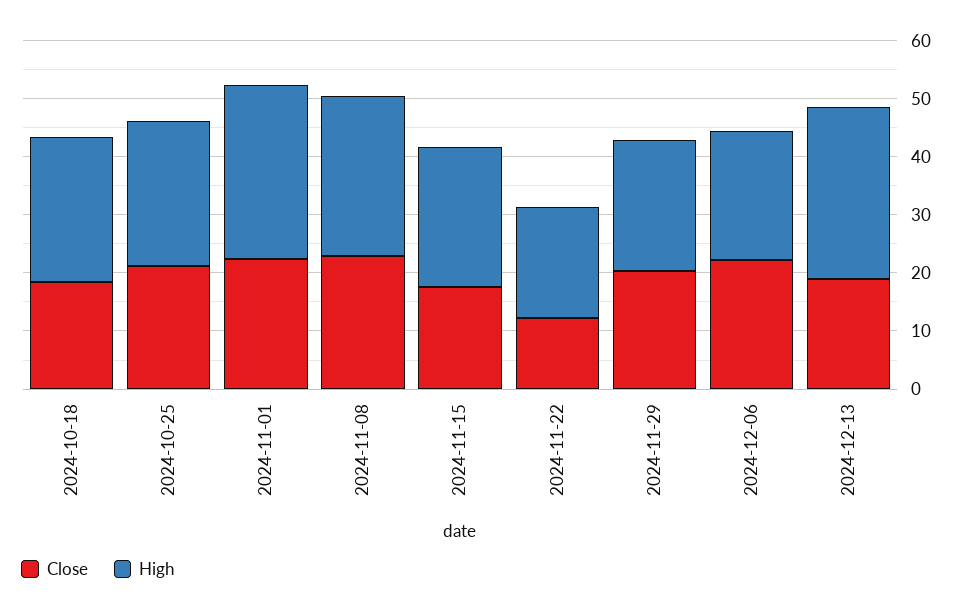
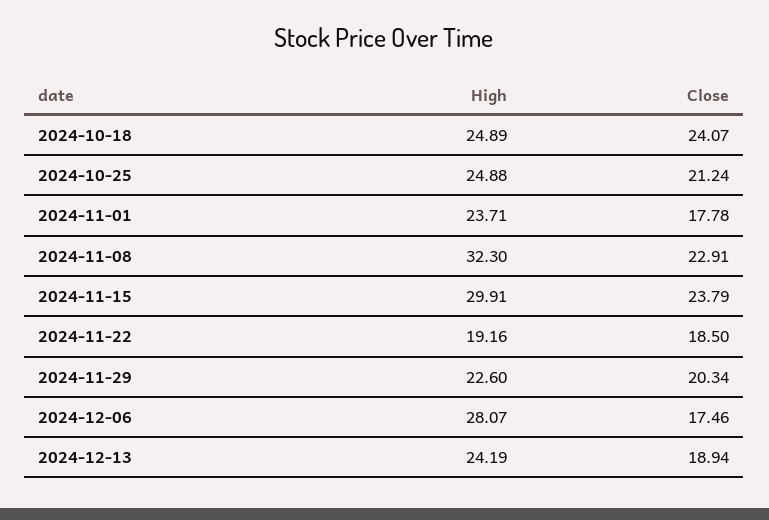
  {
    "Close": {
-     "2024-10-18": 18,
+     "2024-10-18": 24.07,
      "2024-10-25": 21.24,
-     "2024-11-01": 22,
+     "2024-11-01": 17.78,
      "2024-11-08": 22.91,
-     "2024-11-15": 18,
+     "2024-11-15": 23.79,
-     "2024-11-22": 12,
+     "2024-11-22": 18.5,
      "2024-11-29": 20.34,
-     "2024-12-06": 22,
+     "2024-12-06": 17.46,
      "2024-12-13": 18.94
    },
    "High": {
      "2024-10-18": 24.89,
      "2024-10-25": 24.88,
-     "2024-11-01": 30,
+     "2024-11-01": 23.71,
-     "2024-11-08": 28,
+     "2024-11-08": 32.3,
-     "2024-11-15": 24,
+     "2024-11-15": 29.91,
      "2024-11-22": 19.16,
      "2024-11-29": 22.6,
-     "2024-12-06": 22,
+     "2024-12-06": 28.07,
-     "2024-12-13": 30
+     "2024-12-13": 24.19
    }
  }

